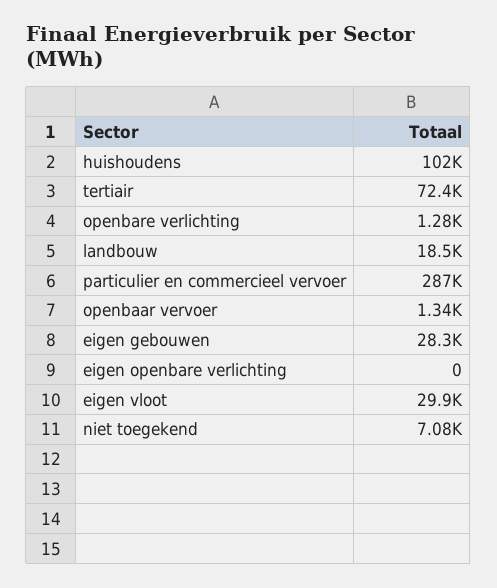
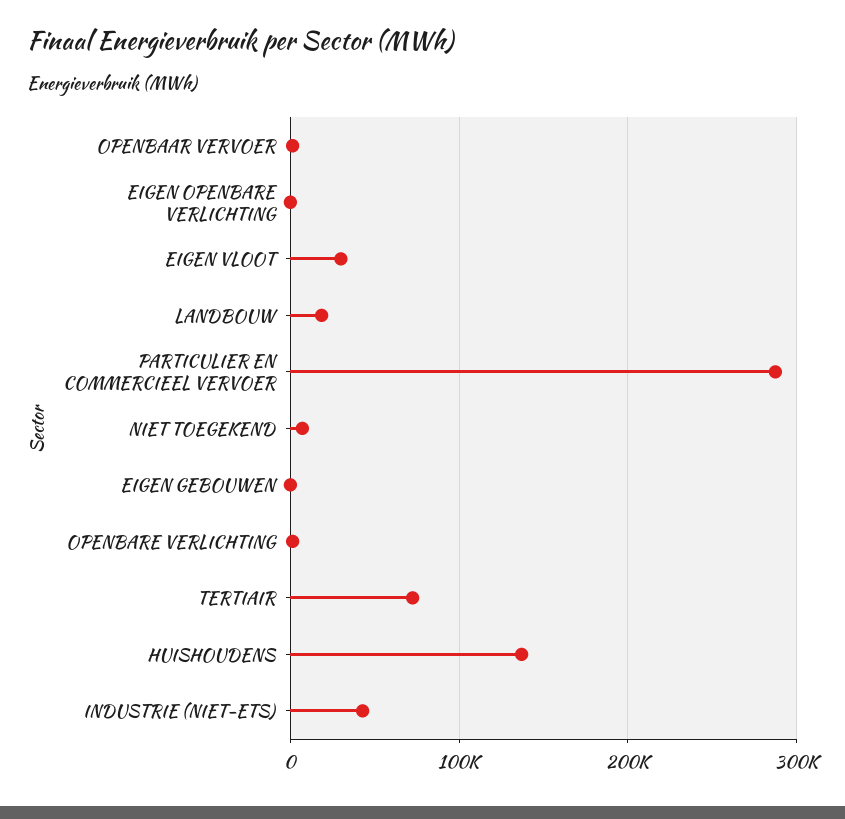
  {
-   "huishoudens": 102000,
+   "huishoudens": 140000,
    "tertiair": 72400,
    "openbare verlichting": 1280,
    "landbouw": 18500,
    "particulier en commercieel vervoer": 287000,
    "openbaar vervoer": 1340,
-   "eigen gebouwen": 28300,
+   "eigen gebouwen": 0,
    "eigen openbare verlichting": 0,
    "eigen vloot": 29900,
-   "niet toegekend": 7080
+   "niet toegekend": 7080,
+   "INDUSTRIE (NIET-ETS)": 40000
  }

